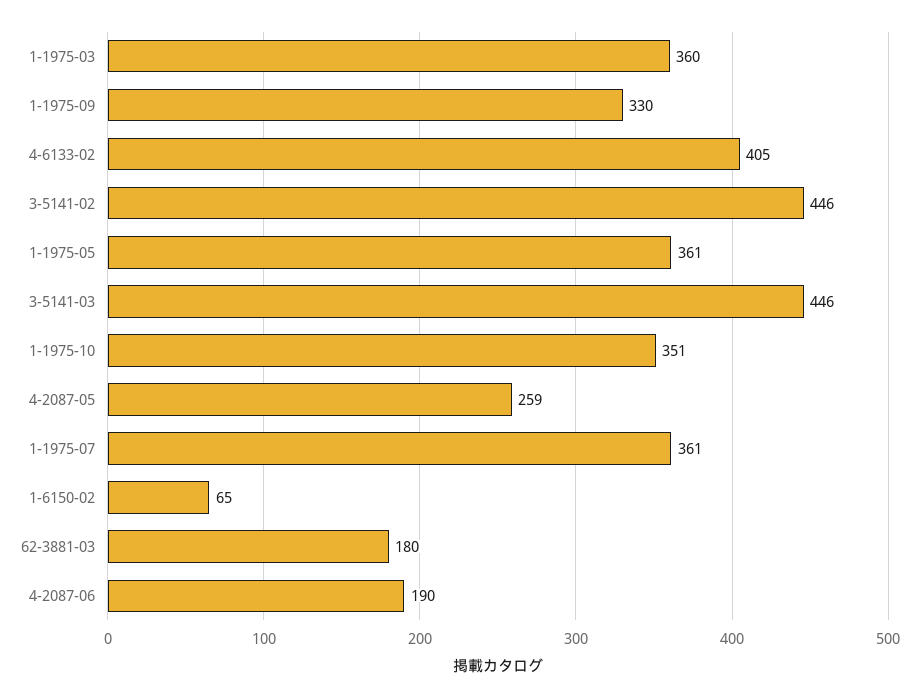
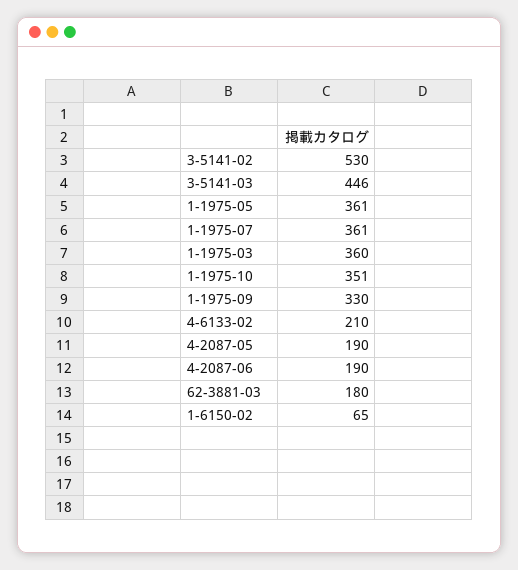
  {
    "1-1975-03": 360,
    "1-1975-09": 330,
-   "4-6133-02": 405,
+   "4-6133-02": 210,
-   "3-5141-02": 446,
+   "3-5141-02": 530,
    "1-1975-05": 361,
    "3-5141-03": 446,
    "1-1975-10": 351,
-   "4-2087-05": 259,
+   "4-2087-05": 190,
    "1-1975-07": 361,
    "1-6150-02": 65,
    "62-3881-03": 180,
    "4-2087-06": 190
  }

